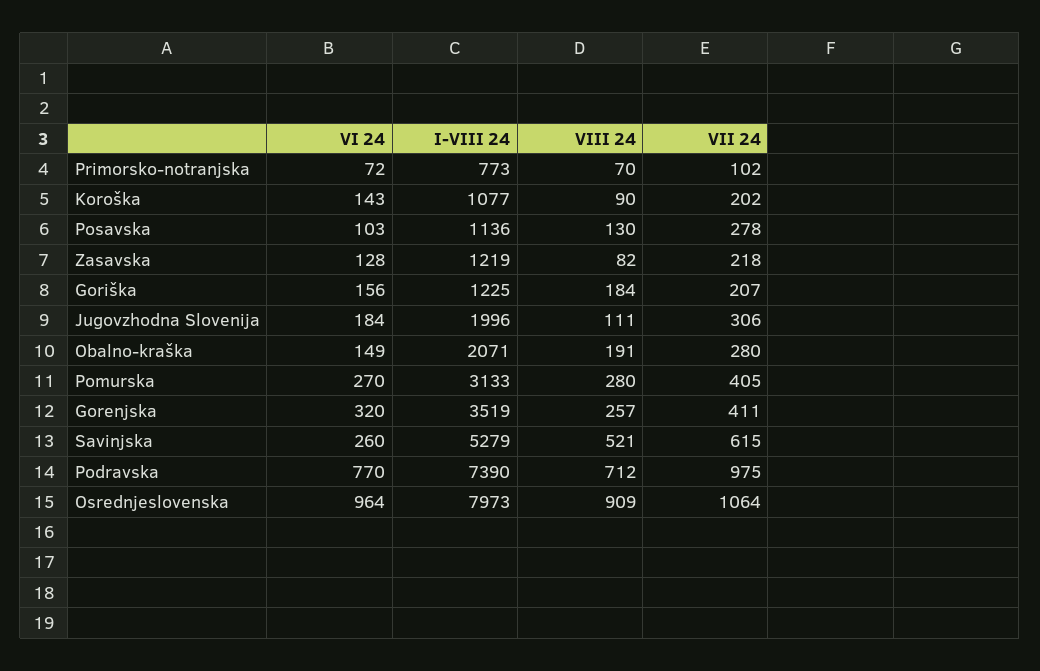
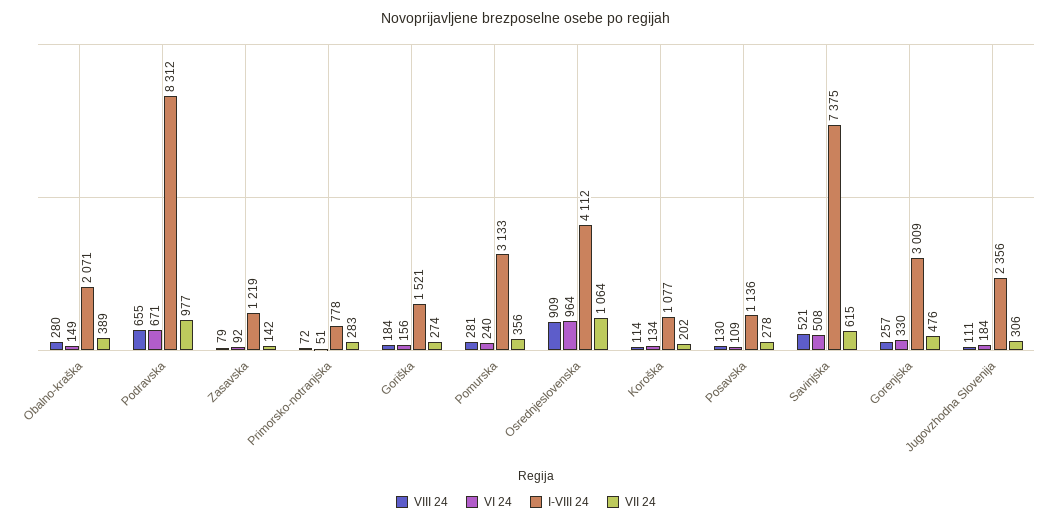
  {
    "VI 24": {
-     "Primorsko-notranjska": 72,
+     "Primorsko-notranjska": 51,
-     "Koroška": 143,
+     "Koroška": 134,
-     "Posavska": 103,
+     "Posavska": 109,
-     "Zasavska": 128,
+     "Zasavska": 92,
      "Goriška": 156,
      "Jugovzhodna Slovenija": 184,
      "Obalno-kraška": 149,
-     "Pomurska": 270,
+     "Pomurska": 240,
-     "Gorenjska": 320,
+     "Gorenjska": 330,
-     "Savinjska": 260,
+     "Savinjska": 508,
-     "Podravska": 770,
+     "Podravska": 671,
      "Osrednjeslovenska": 964
    },
    "I-VIII 24": {
-     "Primorsko-notranjska": 773,
+     "Primorsko-notranjska": 778,
      "Koroška": 1077,
      "Posavska": 1136,
      "Zasavska": 1219,
-     "Goriška": 1225,
+     "Goriška": 1521,
-     "Jugovzhodna Slovenija": 1996,
+     "Jugovzhodna Slovenija": 2356,
      "Obalno-kraška": 2071,
      "Pomurska": 3133,
-     "Gorenjska": 3519,
+     "Gorenjska": 3009,
-     "Savinjska": 5279,
+     "Savinjska": 7375,
-     "Podravska": 7390,
+     "Podravska": 8312,
-     "Osrednjeslovenska": 7973
+     "Osrednjeslovenska": 4112
    },
    "VIII 24": {
-     "Primorsko-notranjska": 70,
+     "Primorsko-notranjska": 72,
-     "Koroška": 90,
+     "Koroška": 114,
      "Posavska": 130,
-     "Zasavska": 82,
+     "Zasavska": 79,
      "Goriška": 184,
      "Jugovzhodna Slovenija": 111,
-     "Obalno-kraška": 191,
+     "Obalno-kraška": 280,
-     "Pomurska": 280,
+     "Pomurska": 281,
      "Gorenjska": 257,
      "Savinjska": 521,
-     "Podravska": 712,
+     "Podravska": 655,
      "Osrednjeslovenska": 909
    },
    "VII 24": {
-     "Primorsko-notranjska": 102,
+     "Primorsko-notranjska": 283,
      "Koroška": 202,
      "Posavska": 278,
-     "Zasavska": 218,
+     "Zasavska": 142,
-     "Goriška": 207,
+     "Goriška": 274,
      "Jugovzhodna Slovenija": 306,
-     "Obalno-kraška": 280,
+     "Obalno-kraška": 389,
-     "Pomurska": 405,
+     "Pomurska": 356,
-     "Gorenjska": 411,
+     "Gorenjska": 476,
      "Savinjska": 615,
-     "Podravska": 975,
+     "Podravska": 977,
      "Osrednjeslovenska": 1064
    }
  }

